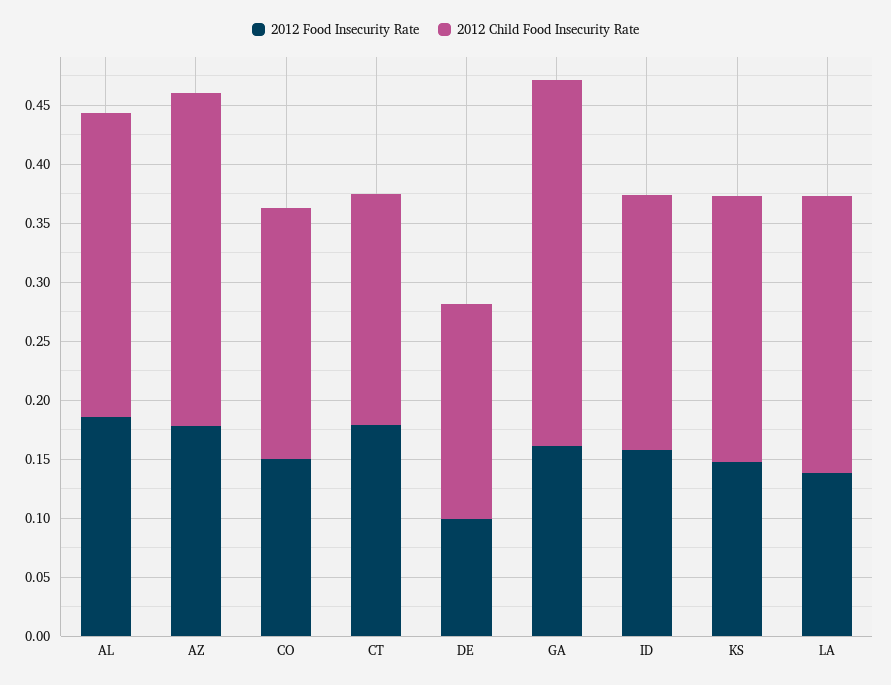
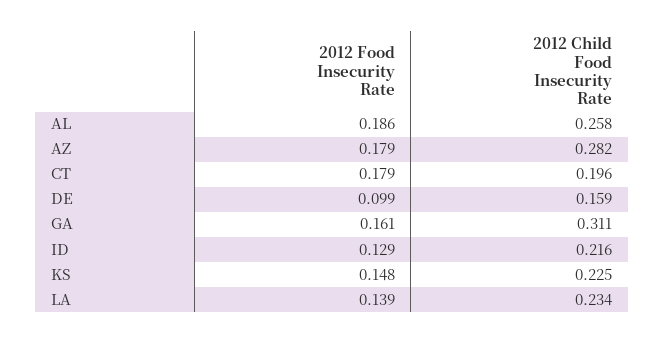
  {
    "2012 Food Insecurity Rate": {
      "AL": 0.186,
      "AZ": 0.179,
-     "CO": 0.15,
      "CT": 0.179,
      "DE": 0.099,
      "GA": 0.161,
-     "ID": 0.16,
+     "ID": 0.129,
      "KS": 0.148,
      "LA": 0.139
    },
    "2012 Child Food Insecurity Rate": {
      "AL": 0.258,
      "AZ": 0.282,
-     "CO": 0.21,
      "CT": 0.196,
-     "DE": 0.18,
+     "DE": 0.159,
      "GA": 0.311,
      "ID": 0.216,
      "KS": 0.225,
      "LA": 0.234
    }
  }

